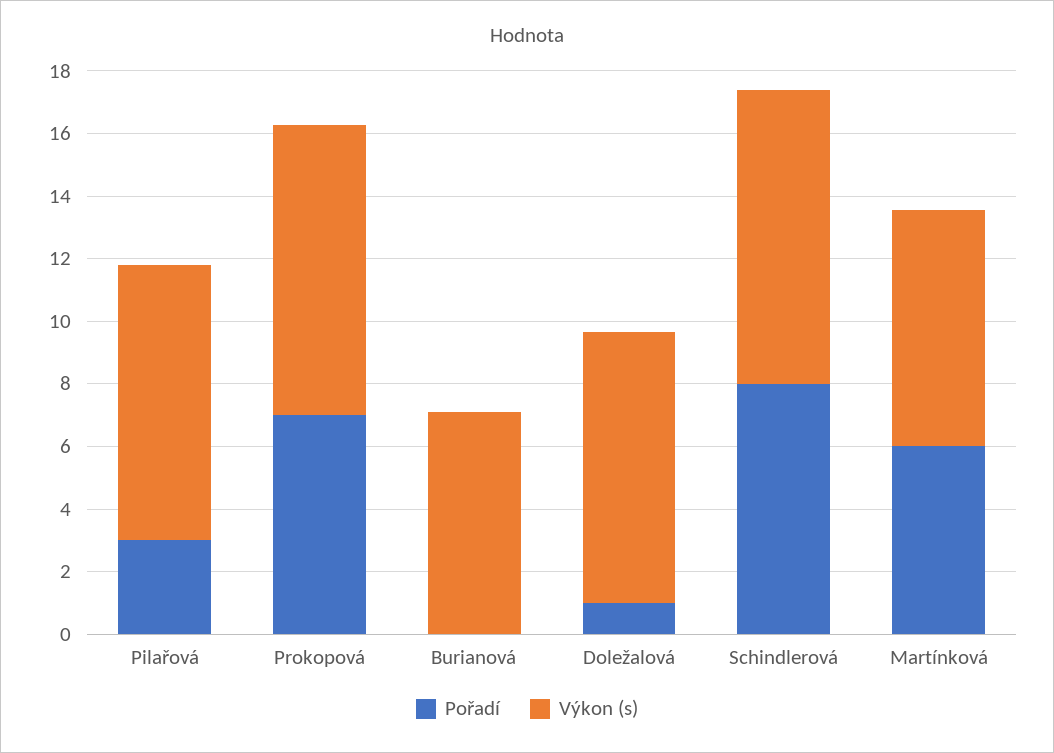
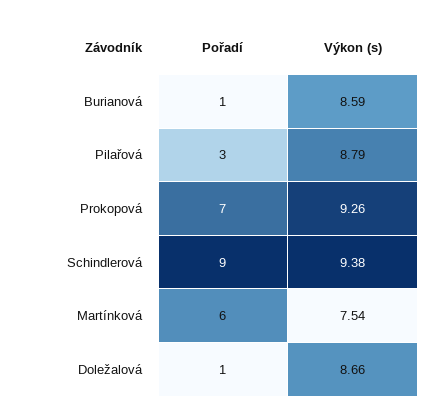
  {
    "Pořadí": {
      "Pilařová": 3,
      "Prokopová": 7,
-     "Burianová": 0,
+     "Burianová": 1,
      "Doležalová": 1,
-     "Schindlerová": 8,
+     "Schindlerová": 9,
      "Martínková": 6
    },
    "Výkon (s)": {
      "Pilařová": 8.79,
      "Prokopová": 9.26,
-     "Burianová": 7,
+     "Burianová": 8.59,
      "Doležalová": 8.66,
      "Schindlerová": 9.38,
      "Martínková": 7.54
    }
  }

